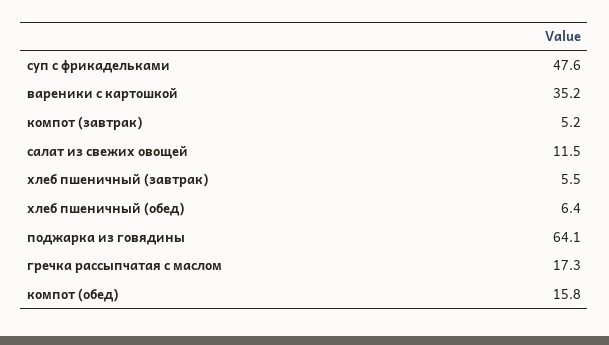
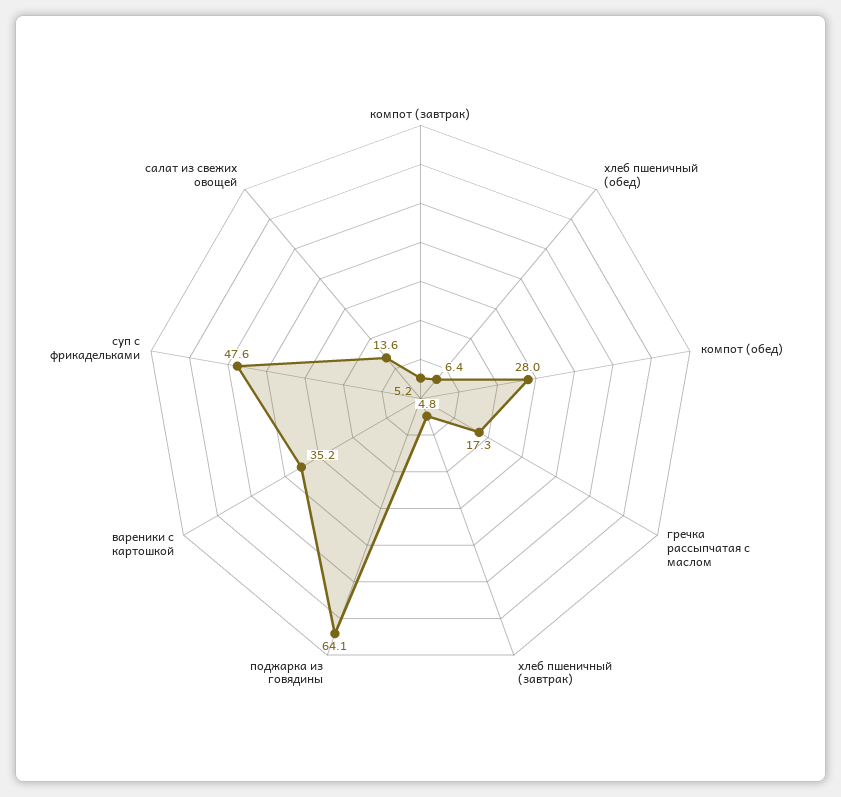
  {
    "суп с фрикадельками": 47.6,
    "вареники с картошкой": 35.2,
    "компот (завтрак)": 5.2,
-   "салат из свежих овощей": 11.5,
+   "салат из свежих овощей": 13.6,
-   "хлеб пшеничный (завтрак)": 5.5,
+   "хлеб пшеничный (завтрак)": 4.8,
    "хлеб пшеничный (обед)": 6.4,
    "поджарка из говядины": 64.1,
    "гречка рассыпчатая с маслом": 17.3,
-   "компот (обед)": 15.8
+   "компот (обед)": 28
  }

